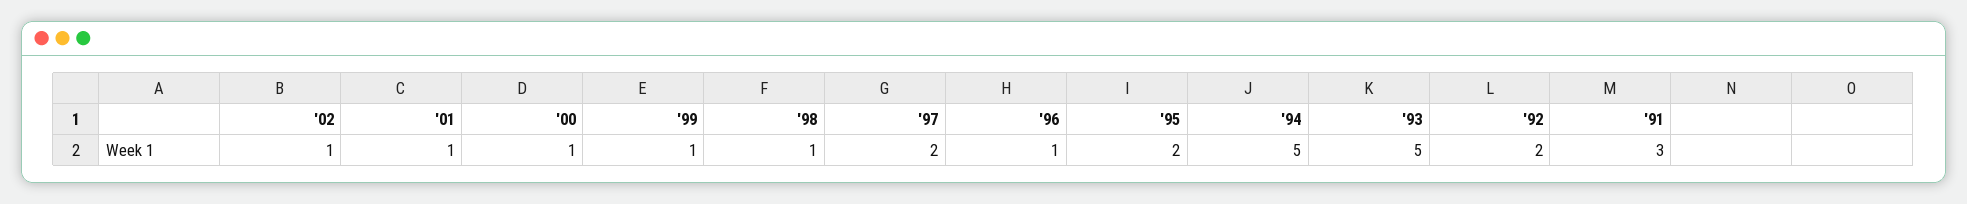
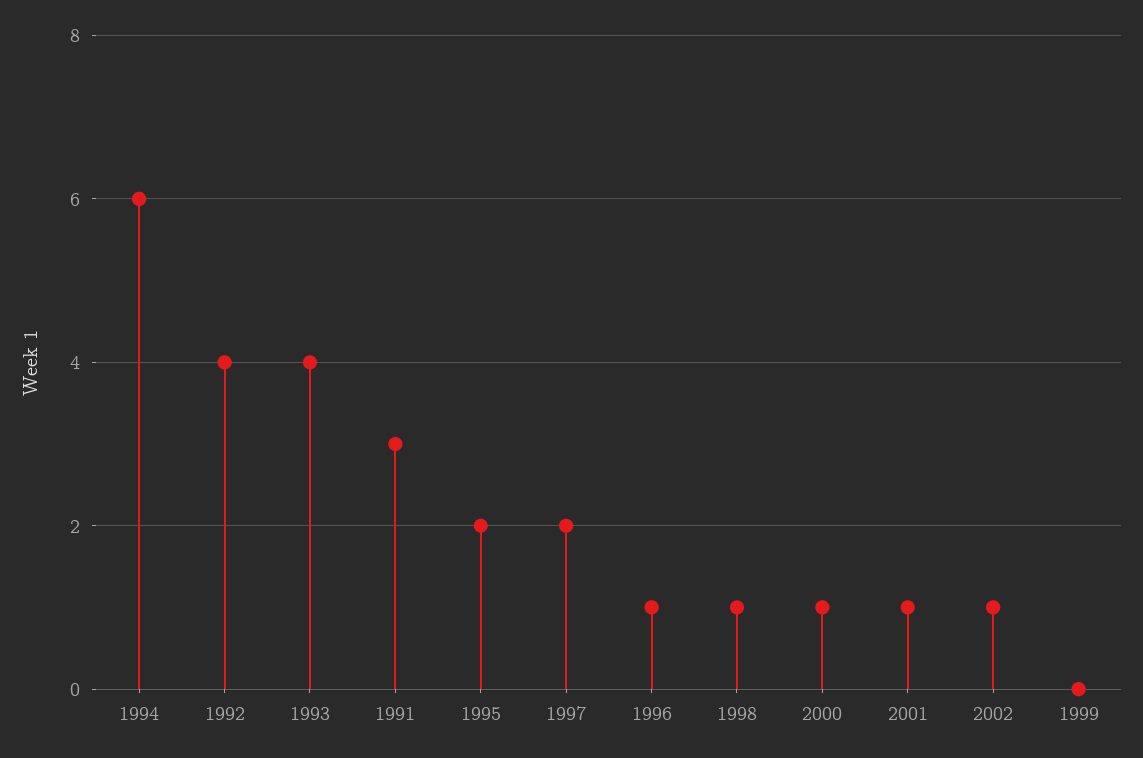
  {
    "'02": 1,
    "'01": 1,
    "'00": 1,
-   "'99": 1,
+   "'99": 0,
    "'98": 1,
    "'97": 2,
    "'96": 1,
    "'95": 2,
-   "'94": 5,
+   "'94": 6,
-   "'93": 5,
+   "'93": 4,
-   "'92": 2,
+   "'92": 4,
    "'91": 3
  }

